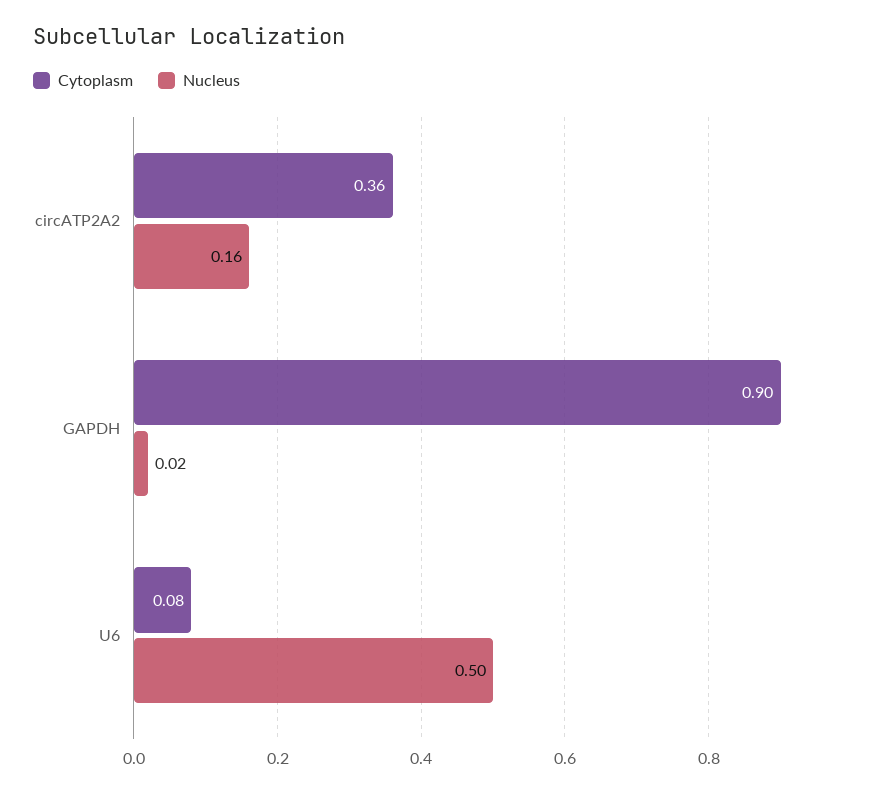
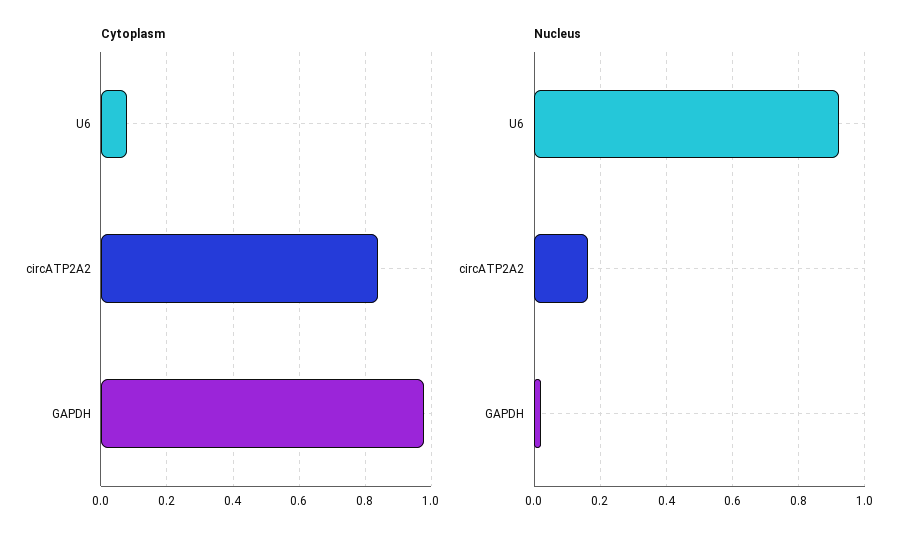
  {
    "Cytoplasm": {
-     "circATP2A2": 0.36,
+     "circATP2A2": 0.84,
-     "GAPDH": 0.9,
+     "GAPDH": 0.98,
      "U6": 0.08
    },
    "Nucleus": {
      "circATP2A2": 0.16,
      "GAPDH": 0.02,
-     "U6": 0.5
+     "U6": 0.92
    }
  }

